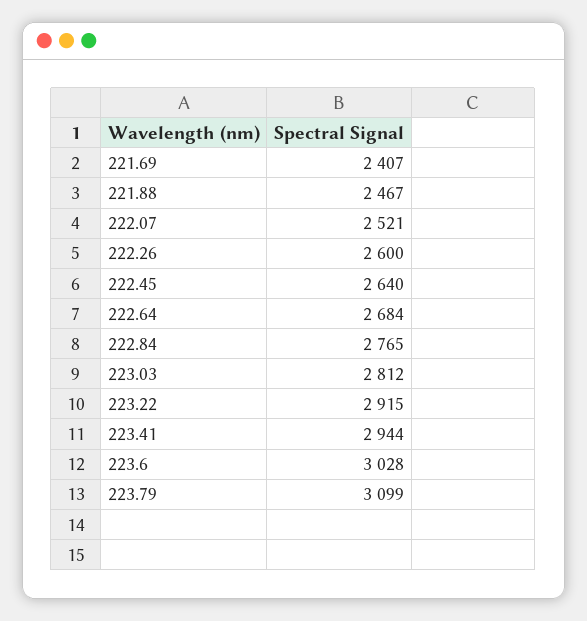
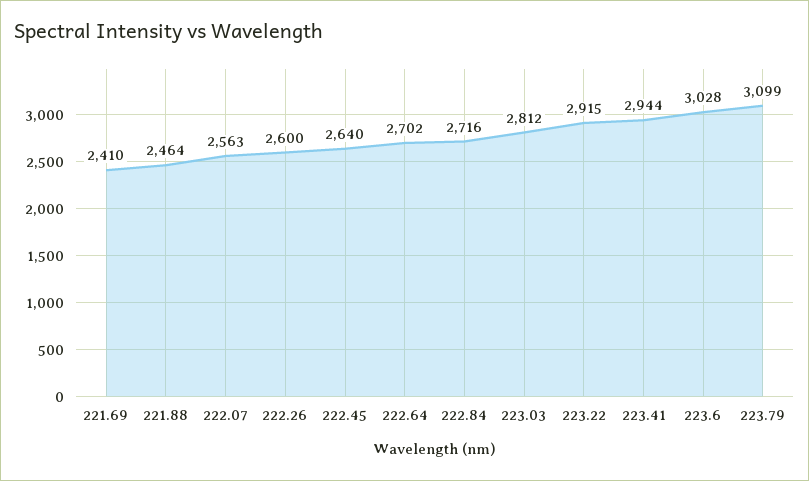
  {
-   "221.69": 2407,
+   "221.69": 2410,
-   "221.88": 2467,
+   "221.88": 2464,
-   "222.07": 2521,
+   "222.07": 2563,
    "222.26": 2600,
    "222.45": 2640,
-   "222.64": 2684,
+   "222.64": 2702,
-   "222.84": 2765,
+   "222.84": 2716,
    "223.03": 2812,
    "223.22": 2915,
    "223.41": 2944,
    "223.6": 3028,
    "223.79": 3099
  }

